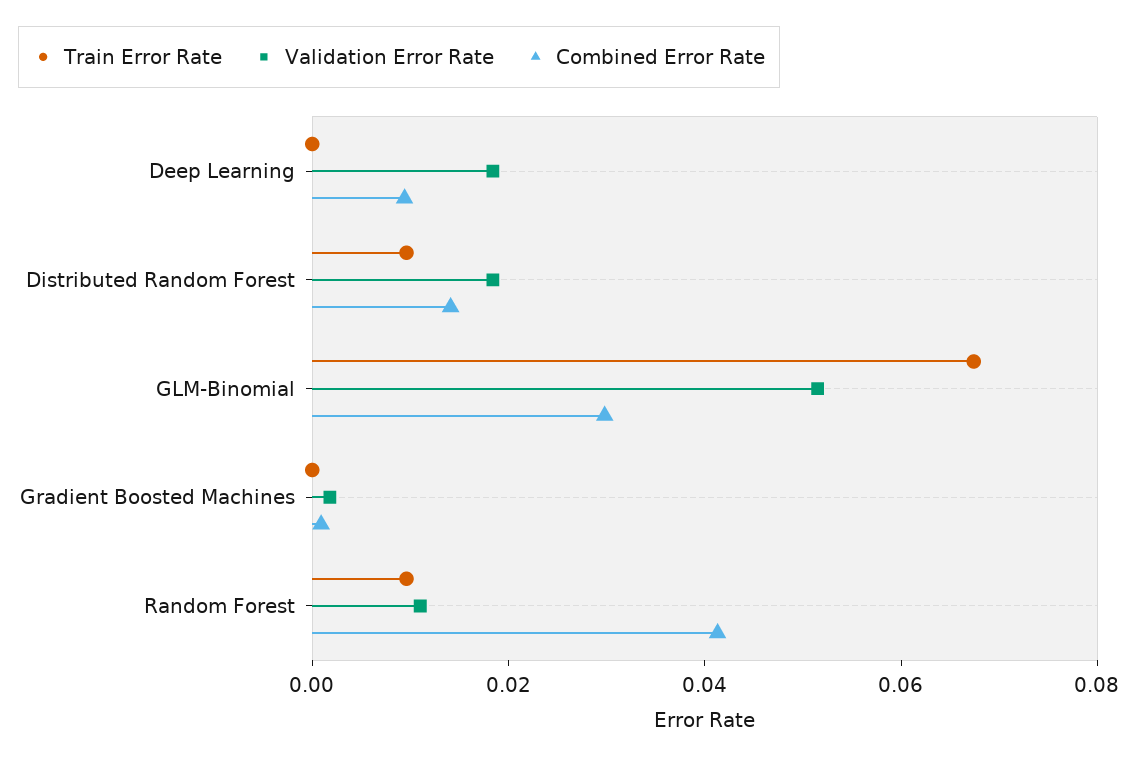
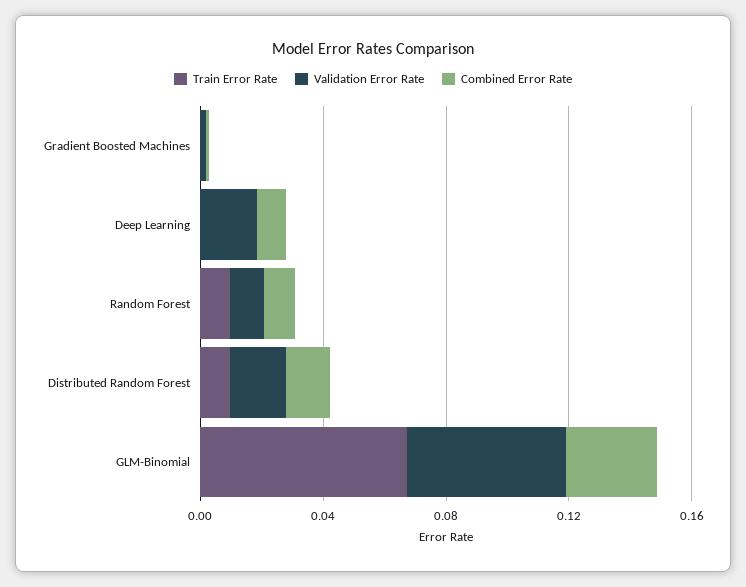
  {
    "Train Error Rate": {
      "Deep Learning": 0,
      "Distributed Random Forest": 0.01,
      "GLM-Binomial": 0.065,
      "Gradient Boosted Machines": 0,
      "Random Forest": 0.01
    },
    "Validation Error Rate": {
      "Deep Learning": 0.02,
      "Distributed Random Forest": 0.02,
      "GLM-Binomial": 0.05,
      "Gradient Boosted Machines": 0,
      "Random Forest": 0.01
    },
    "Combined Error Rate": {
      "Deep Learning": 0.01,
      "Distributed Random Forest": 0.015,
      "GLM-Binomial": 0.03,
      "Gradient Boosted Machines": 0,
-     "Random Forest": 0.04
+     "Random Forest": 0.01
    }
  }

